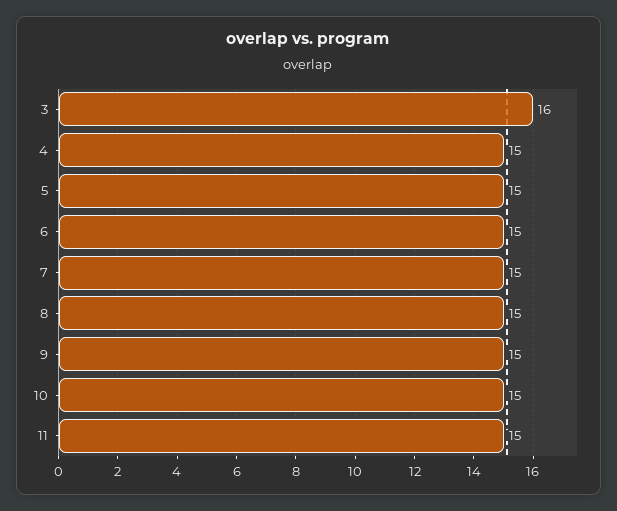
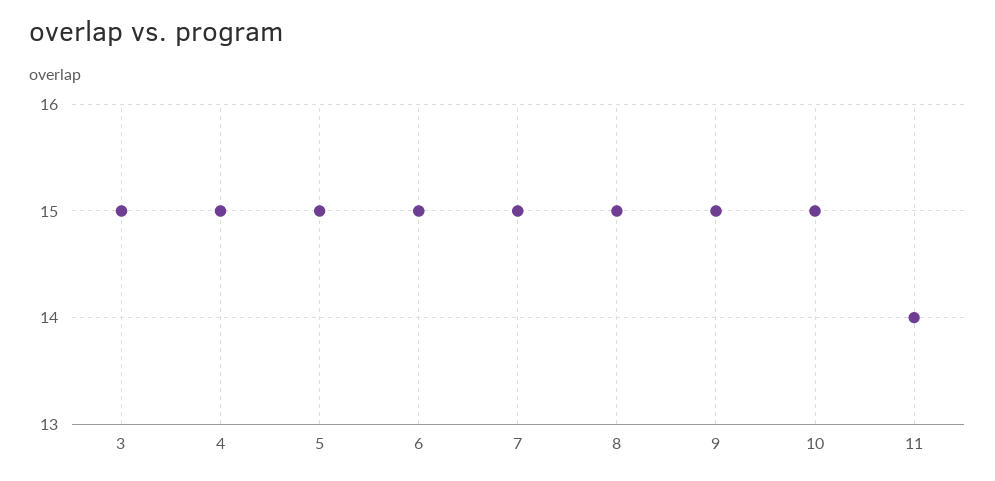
  {
-   "3": 16,
+   "3": 15,
    "4": 15,
    "5": 15,
    "6": 15,
    "7": 15,
    "8": 15,
    "9": 15,
    "10": 15,
-   "11": 15
+   "11": 14
  }

